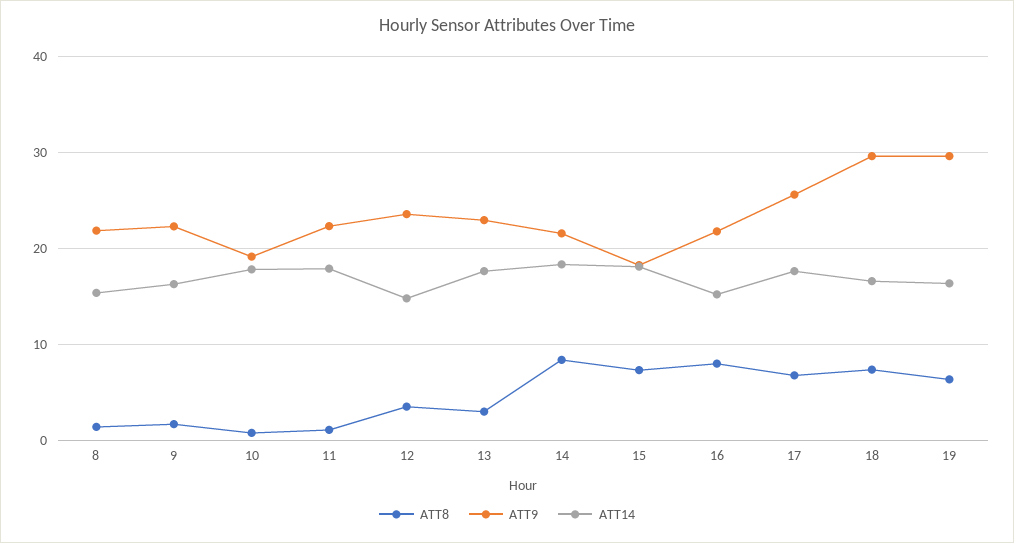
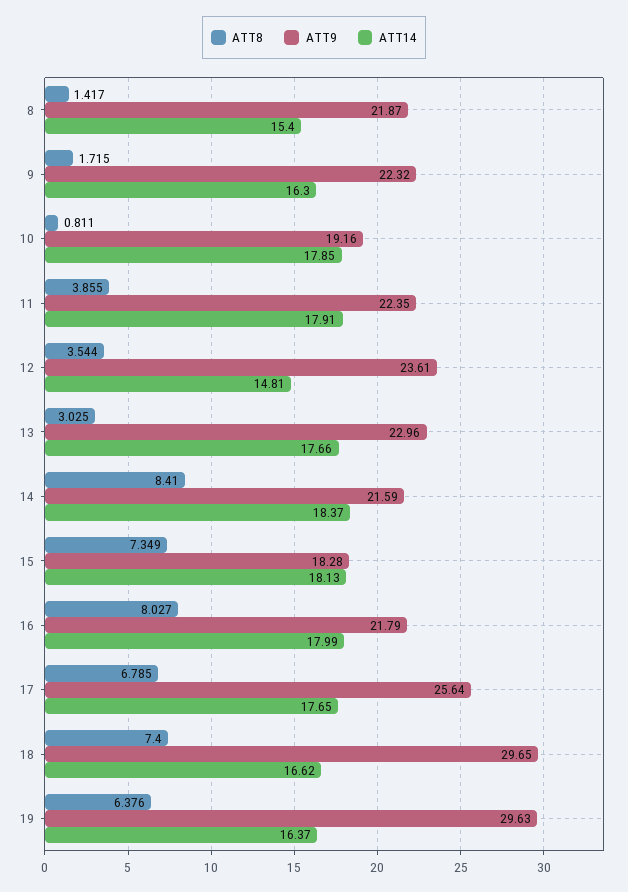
  {
    "ATT8": {
      "8": 1.417,
      "9": 1.715,
      "10": 0.811,
-     "11": 1,
+     "11": 3.855,
      "12": 3.544,
      "13": 3.025,
      "14": 8.41,
      "15": 7.349,
      "16": 8.027,
      "17": 6.785,
      "18": 7.4,
      "19": 6.376
    },
    "ATT9": {
      "8": 21.87,
      "9": 22.32,
      "10": 19.16,
      "11": 22.35,
      "12": 23.61,
      "13": 22.96,
      "14": 21.59,
      "15": 18.28,
      "16": 21.79,
      "17": 25.64,
      "18": 29.65,
      "19": 29.63
    },
    "ATT14": {
      "8": 15.4,
      "9": 16.3,
      "10": 17.85,
      "11": 17.91,
      "12": 14.81,
      "13": 17.66,
      "14": 18.37,
      "15": 18.13,
-     "16": 15,
+     "16": 17.99,
      "17": 17.65,
      "18": 16.62,
      "19": 16.37
    }
  }

